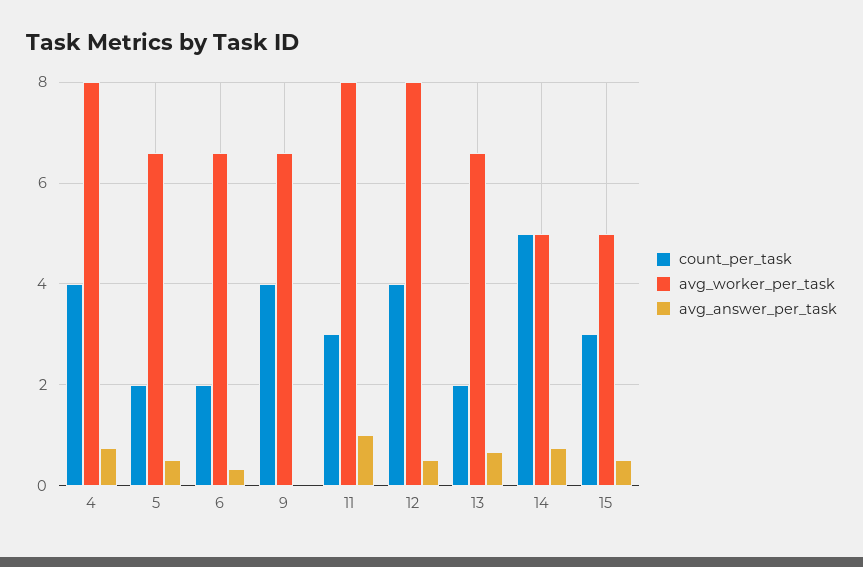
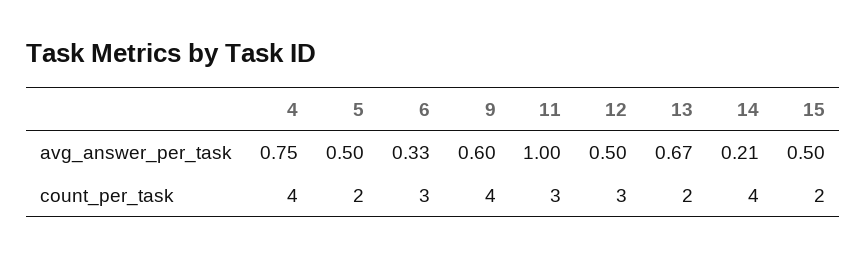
  {
    "count_per_task": {
      "4": 4,
      "5": 2,
-     "6": 2,
+     "6": 3,
      "9": 4,
      "11": 3,
-     "12": 4,
+     "12": 3,
      "13": 2,
-     "14": 5,
+     "14": 4,
-     "15": 3
+     "15": 2
    },
-   "avg_worker_per_task": {
-     "4": 8,
-     "5": 6.6,
-     "6": 6.6,
-     "9": 6.6,
-     "11": 8,
-     "12": 8,
-     "13": 6.6,
-     "14": 5,
-     "15": 5
-   },
    "avg_answer_per_task": {
      "4": 0.75,
      "5": 0.5,
      "6": 0.33,
-     "9": 0,
+     "9": 0.6,
      "11": 1,
      "12": 0.5,
      "13": 0.67,
-     "14": 0.8,
+     "14": 0.21,
      "15": 0.5
    }
  }

